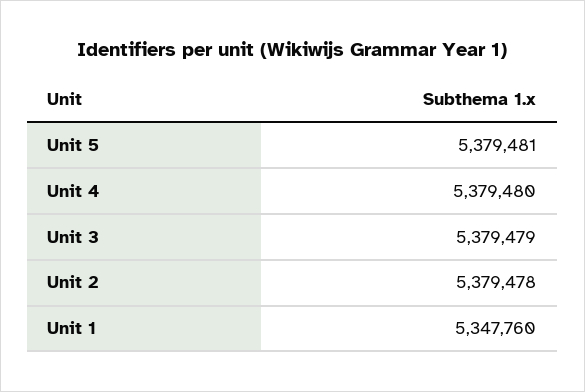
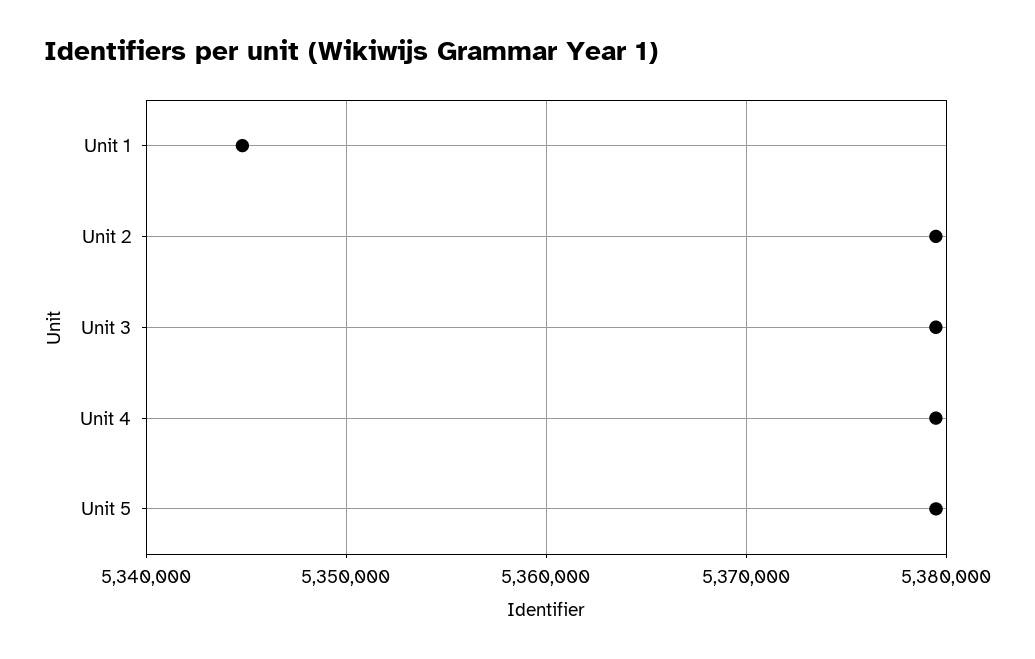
  {
    "Unit 5": 5379481,
    "Unit 4": 5379480,
    "Unit 3": 5379479,
    "Unit 2": 5379478,
-   "Unit 1": 5347760
+   "Unit 1": 5345000
  }

